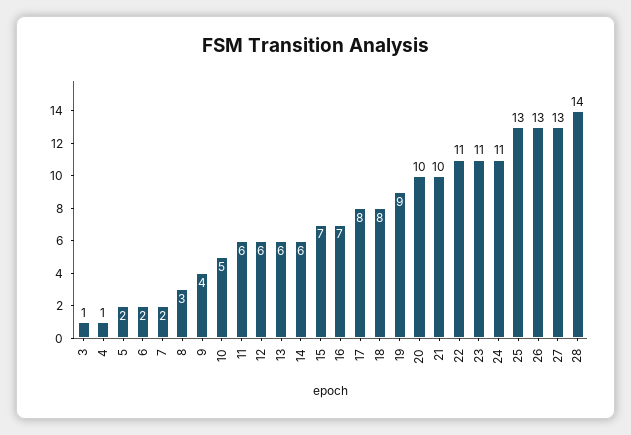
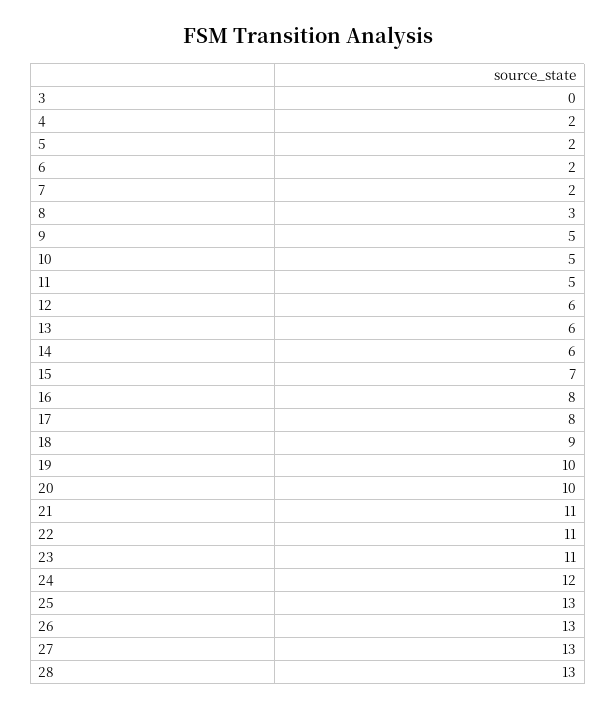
  {
-   "3": 1,
+   "3": 0,
-   "4": 1,
+   "4": 2,
    "5": 2,
    "6": 2,
    "7": 2,
    "8": 3,
-   "9": 4,
+   "9": 5,
    "10": 5,
-   "11": 6,
+   "11": 5,
    "12": 6,
    "13": 6,
    "14": 6,
    "15": 7,
-   "16": 7,
+   "16": 8,
    "17": 8,
-   "18": 8,
+   "18": 9,
-   "19": 9,
+   "19": 10,
    "20": 10,
-   "21": 10,
+   "21": 11,
    "22": 11,
    "23": 11,
-   "24": 11,
+   "24": 12,
    "25": 13,
    "26": 13,
    "27": 13,
-   "28": 14
+   "28": 13
  }

